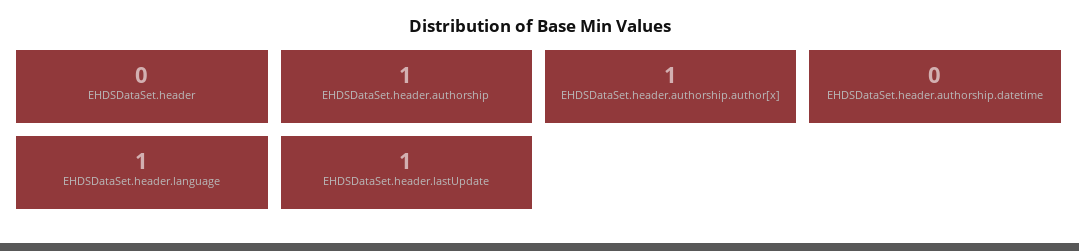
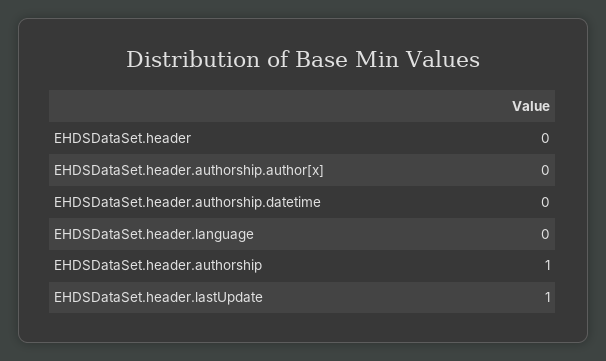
  {
    "EHDSDataSet.header": 0,
    "EHDSDataSet.header.authorship": 1,
-   "EHDSDataSet.header.authorship.author[x]": 1,
+   "EHDSDataSet.header.authorship.author[x]": 0,
    "EHDSDataSet.header.authorship.datetime": 0,
-   "EHDSDataSet.header.language": 1,
+   "EHDSDataSet.header.language": 0,
    "EHDSDataSet.header.lastUpdate": 1
  }

